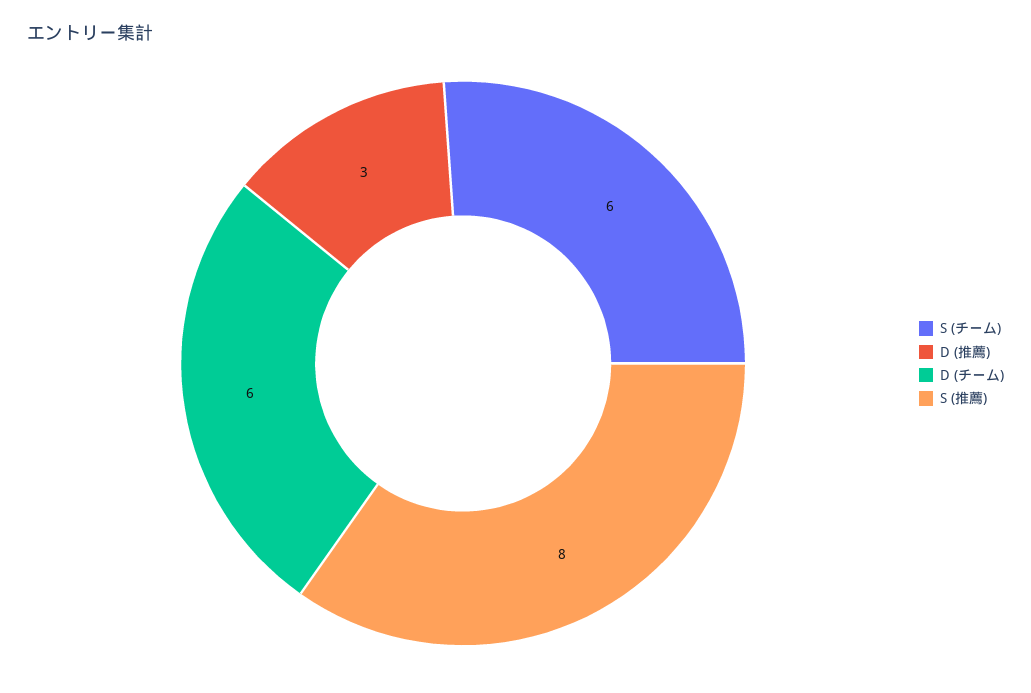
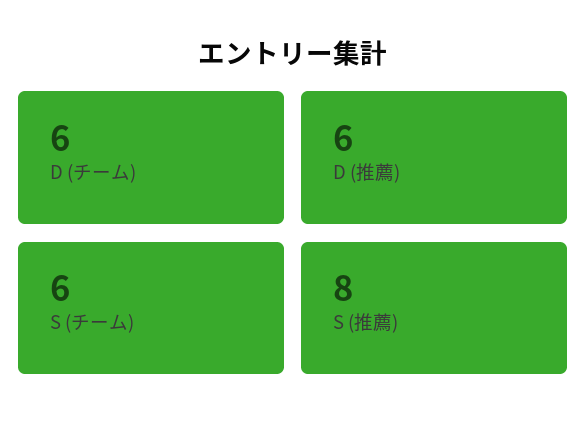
  {
    "S (チーム)": 6,
-   "D (推薦)": 3,
+   "D (推薦)": 6,
    "D (チーム)": 6,
    "S (推薦)": 8
  }

